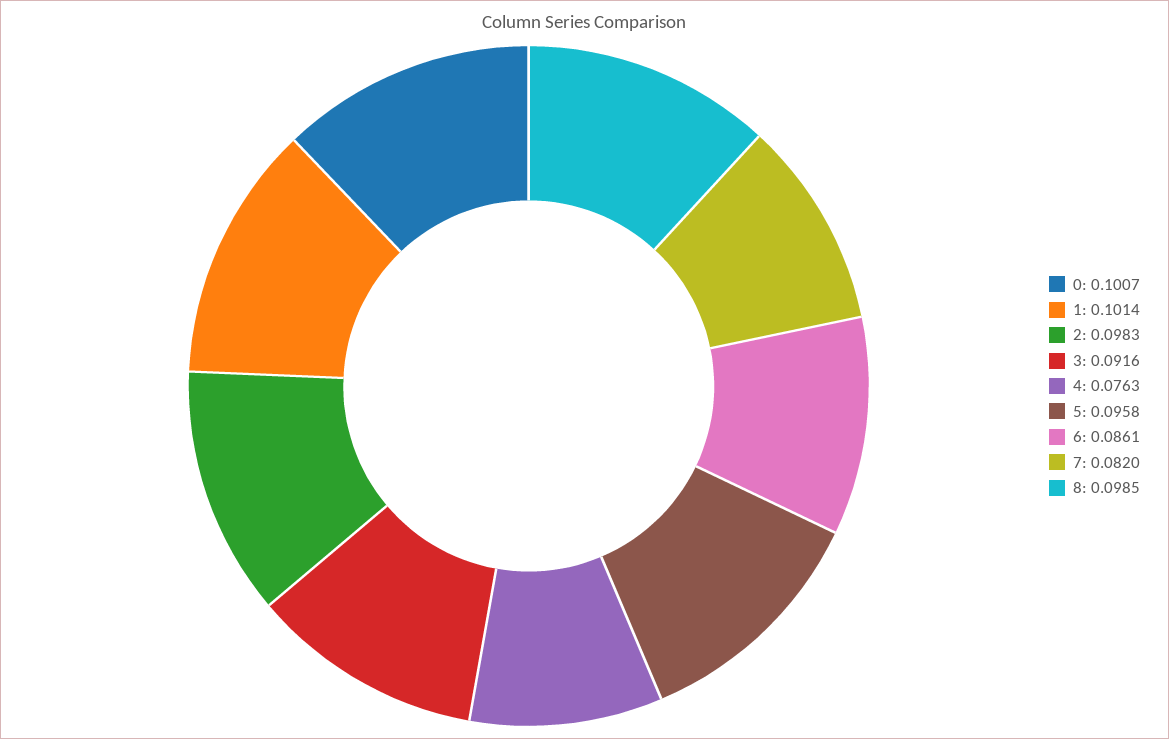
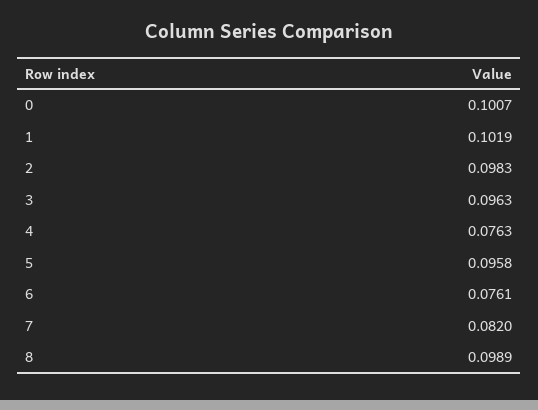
  {
    "0": 0.1007,
-   "1": 0.1014,
+   "1": 0.1019,
    "2": 0.0983,
-   "3": 0.0916,
+   "3": 0.0963,
    "4": 0.0763,
    "5": 0.0958,
-   "6": 0.0861,
+   "6": 0.0761,
    "7": 0.082,
-   "8": 0.0985
+   "8": 0.0989
  }

